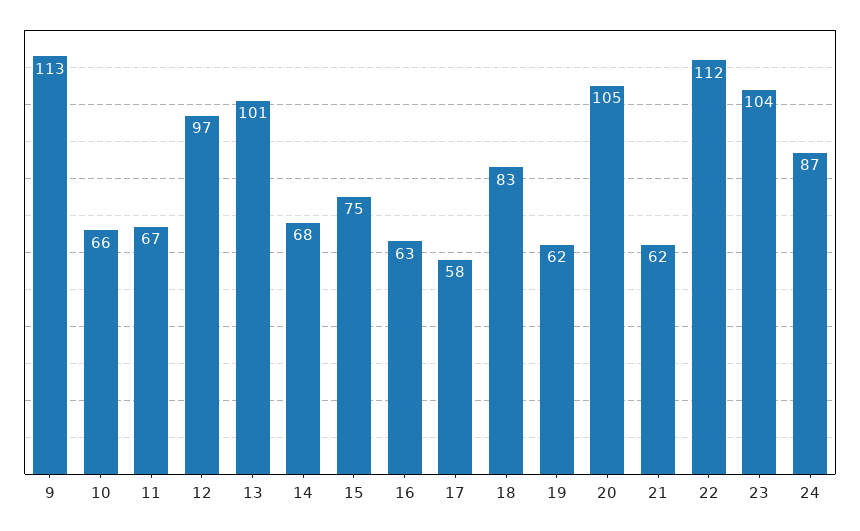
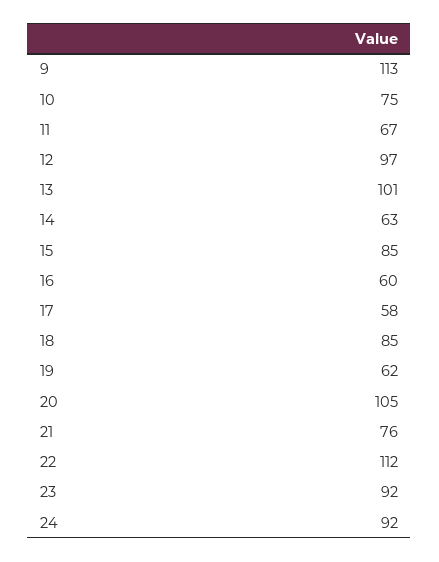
  {
    "9": 113,
-   "10": 66,
+   "10": 75,
    "11": 67,
    "12": 97,
    "13": 101,
-   "14": 68,
+   "14": 63,
-   "15": 75,
+   "15": 85,
-   "16": 63,
+   "16": 60,
    "17": 58,
-   "18": 83,
+   "18": 85,
    "19": 62,
    "20": 105,
-   "21": 62,
+   "21": 76,
    "22": 112,
-   "23": 104,
+   "23": 92,
-   "24": 87
+   "24": 92
  }

